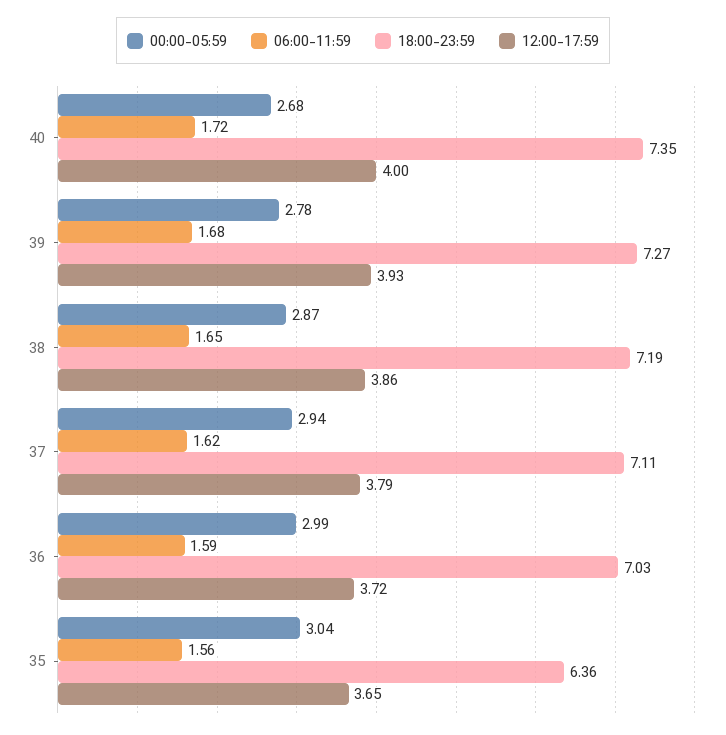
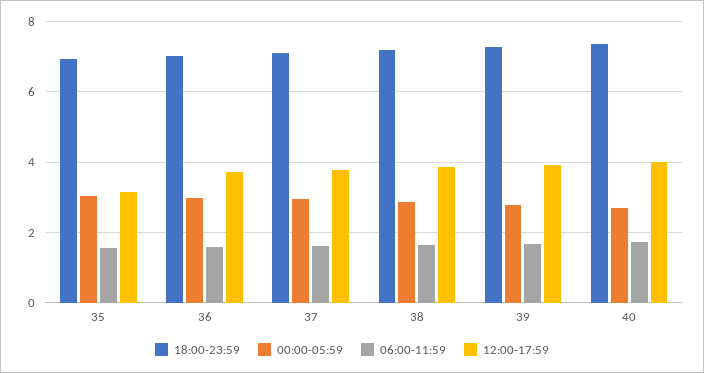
  {
    "00:00-05:59": {
      "40": 2.68,
      "39": 2.78,
      "38": 2.87,
      "37": 2.94,
      "36": 2.99,
      "35": 3.04
    },
    "06:00-11:59": {
      "40": 1.72,
      "39": 1.68,
      "38": 1.65,
      "37": 1.62,
      "36": 1.59,
      "35": 1.56
    },
    "18:00-23:59": {
      "40": 7.35,
      "39": 7.27,
      "38": 7.19,
      "37": 7.11,
      "36": 7.03,
-     "35": 6.36
+     "35": 7
    },
    "12:00-17:59": {
      "40": 4,
      "39": 3.93,
      "38": 3.86,
      "37": 3.79,
      "36": 3.72,
-     "35": 3.65
+     "35": 3.2
    }
  }

